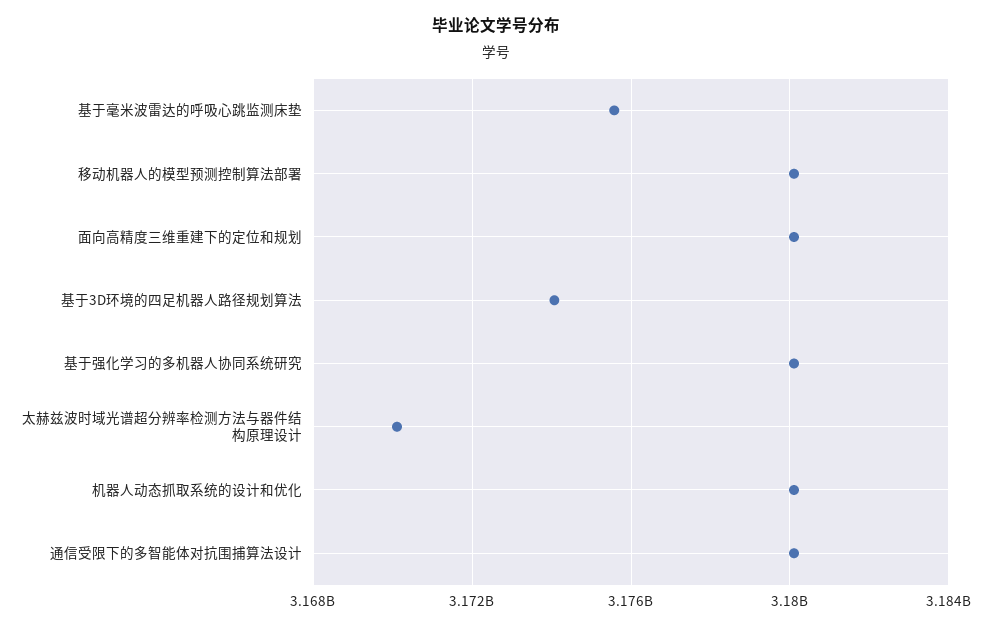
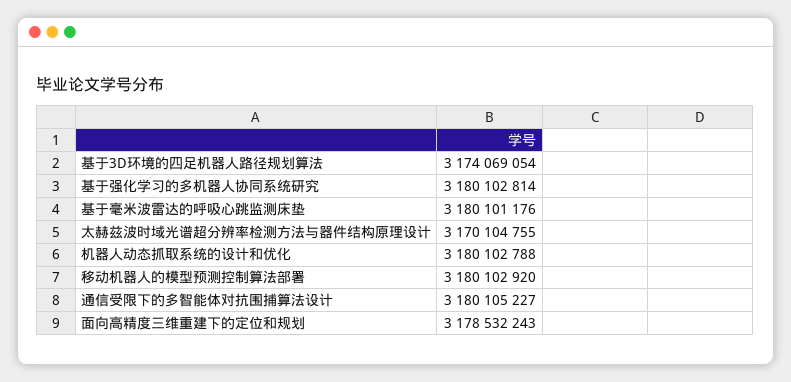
  {
-   "基于毫米波雷达的呼吸心跳监测床垫": 3175500000,
+   "基于毫米波雷达的呼吸心跳监测床垫": 3180101176,
    "移动机器人的模型预测控制算法部署": 3180102920,
-   "面向高精度三维重建下的定位和规划": 3180000000,
+   "面向高精度三维重建下的定位和规划": 3178532243,
    "基于3D环境的四足机器人路径规划算法": 3174069054,
    "基于强化学习的多机器人协同系统研究": 3180102814,
    "太赫兹波时域光谱超分辨率检测方法与器件结构原理设计": 3170104755,
    "机器人动态抓取系统的设计和优化": 3180102788,
    "通信受限下的多智能体对抗围捕算法设计": 3180105227
  }

